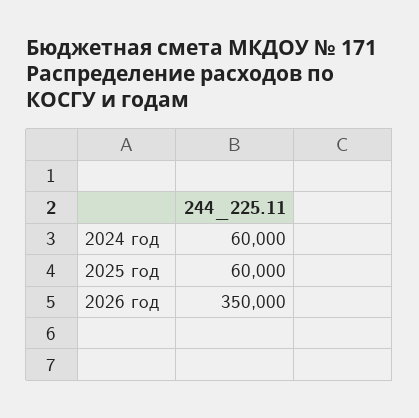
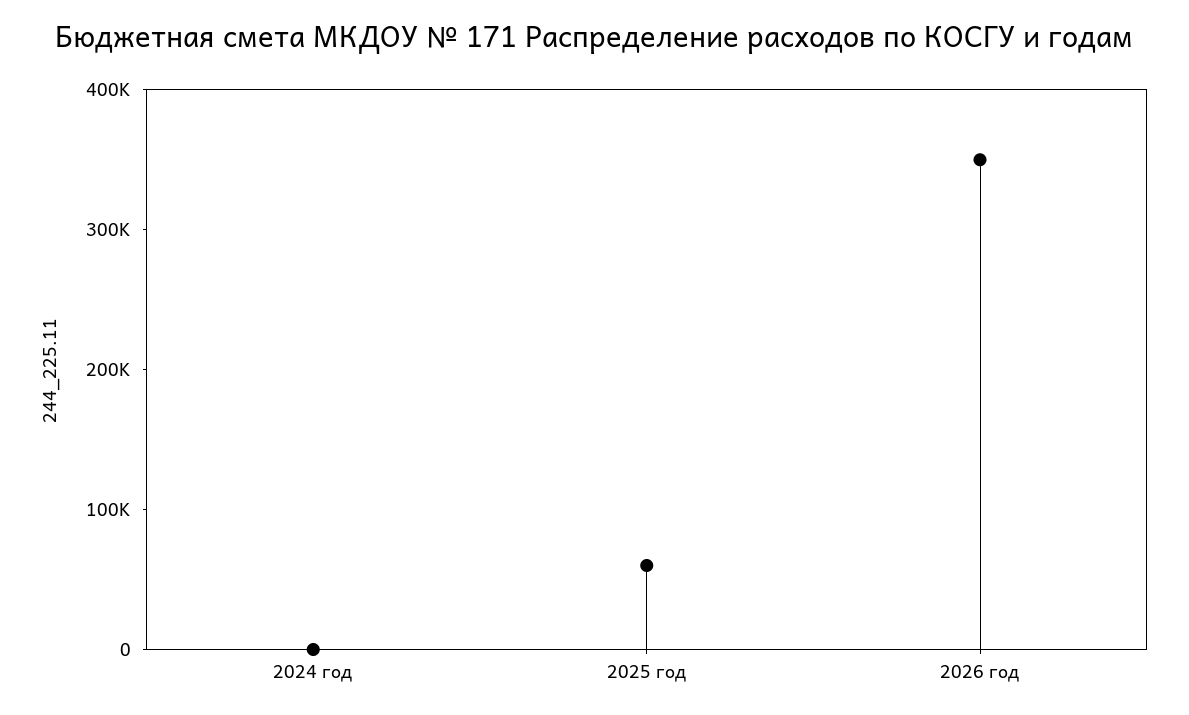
  {
-   "2024 год": 60000,
+   "2024 год": 0,
    "2025 год": 60000,
    "2026 год": 350000
  }

